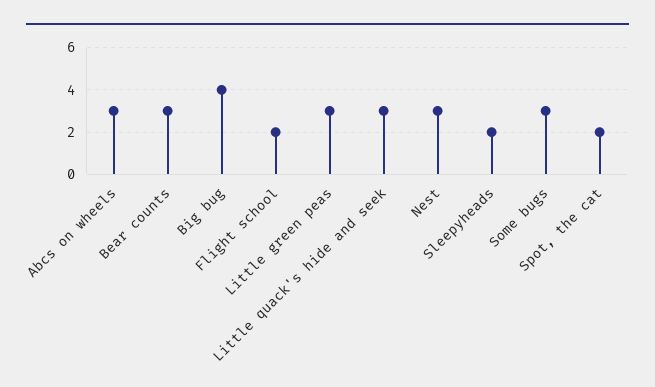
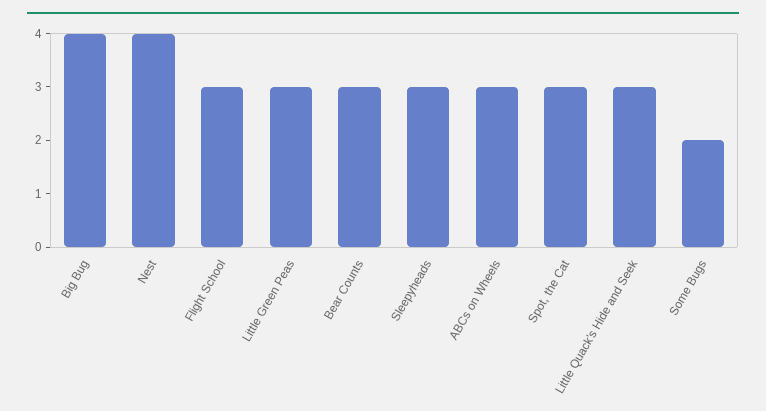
  {
    "Abcs on wheels": 3,
    "Bear counts": 3,
    "Big bug": 4,
-   "Flight school": 2,
+   "Flight school": 3,
    "Little green peas": 3,
    "Little quack's hide and seek": 3,
-   "Nest": 3,
+   "Nest": 4,
-   "Sleepyheads": 2,
+   "Sleepyheads": 3,
-   "Some bugs": 3,
+   "Some bugs": 2,
-   "Spot, the cat": 2
+   "Spot, the cat": 3
  }

